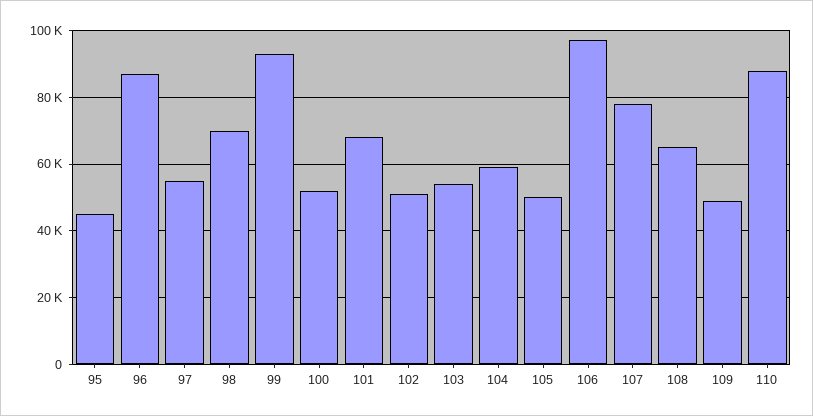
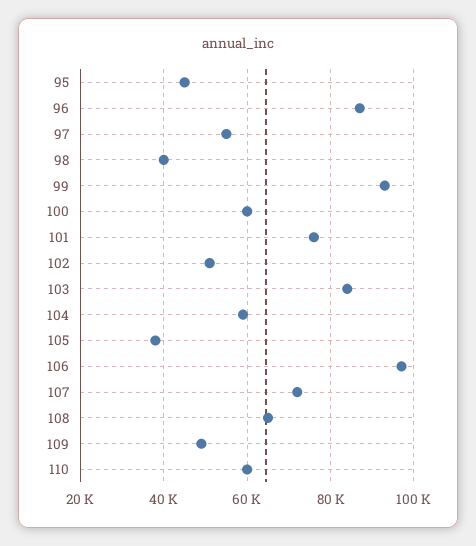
  {
    "95": 46000,
    "96": 88000,
    "97": 56000,
-   "98": 70000,
+   "98": 40000,
    "99": 94000,
-   "100": 52000,
+   "100": 60000,
-   "101": 68000,
+   "101": 76000,
    "102": 52000,
-   "103": 54000,
+   "103": 84000,
    "104": 60000,
-   "105": 50000,
+   "105": 38000,
    "106": 98000,
-   "107": 78000,
+   "107": 72000,
    "108": 66000,
    "109": 50000,
-   "110": 88000
+   "110": 60000
  }

